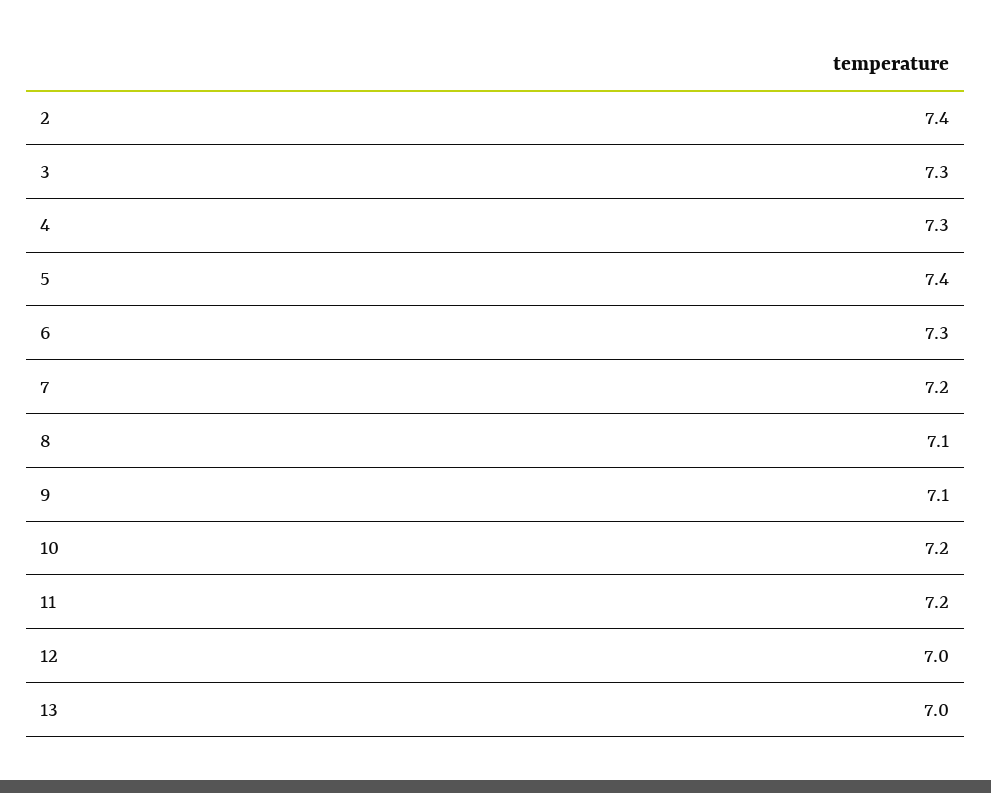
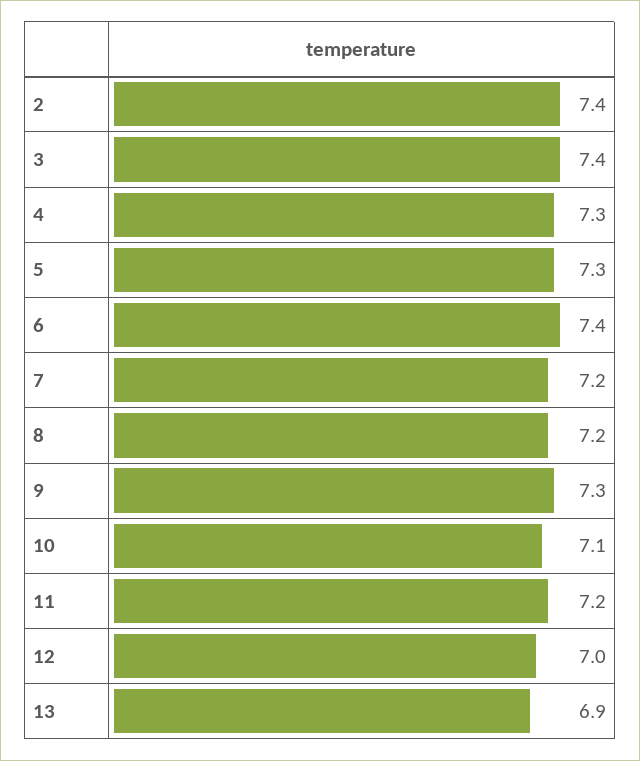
  {
    "2": 7.4,
-   "3": 7.3,
+   "3": 7.4,
    "4": 7.3,
-   "5": 7.4,
+   "5": 7.3,
-   "6": 7.3,
+   "6": 7.4,
    "7": 7.2,
-   "8": 7.1,
+   "8": 7.2,
-   "9": 7.1,
+   "9": 7.3,
-   "10": 7.2,
+   "10": 7.1,
    "11": 7.2,
    "12": 7,
-   "13": 7
+   "13": 6.9
  }

